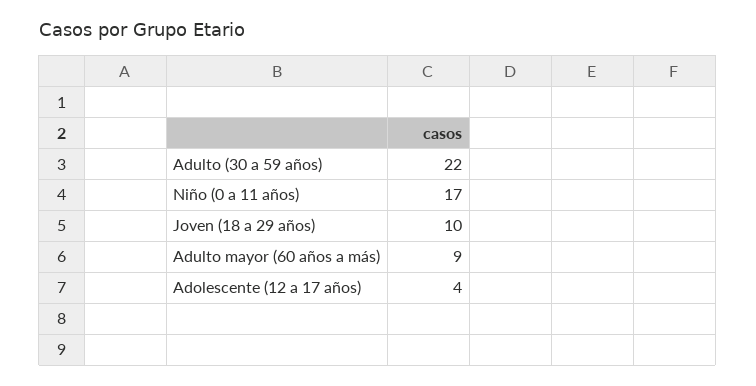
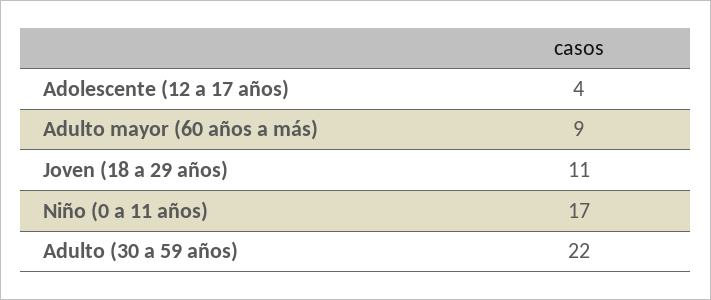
  {
    "Adulto (30 a 59 años)": 22,
    "Niño (0 a 11 años)": 17,
-   "Joven (18 a 29 años)": 10,
+   "Joven (18 a 29 años)": 11,
    "Adulto mayor (60 años a más)": 9,
    "Adolescente (12 a 17 años)": 4
  }

